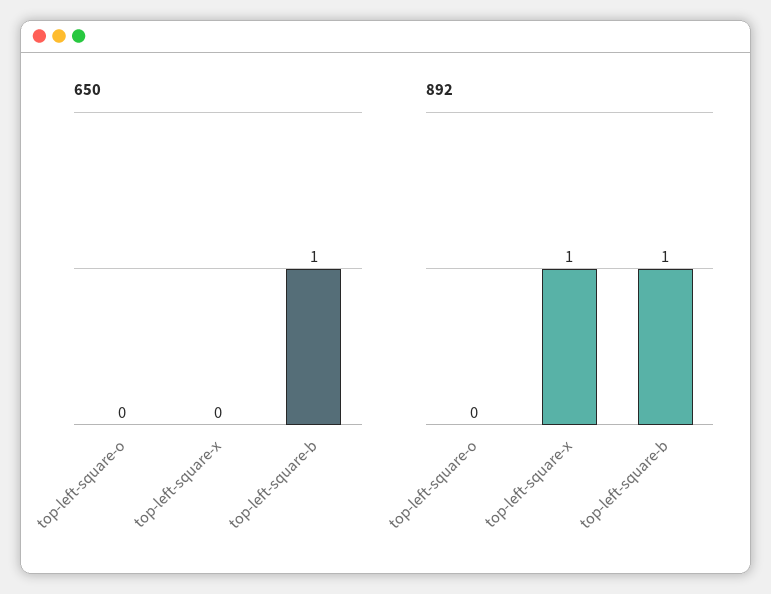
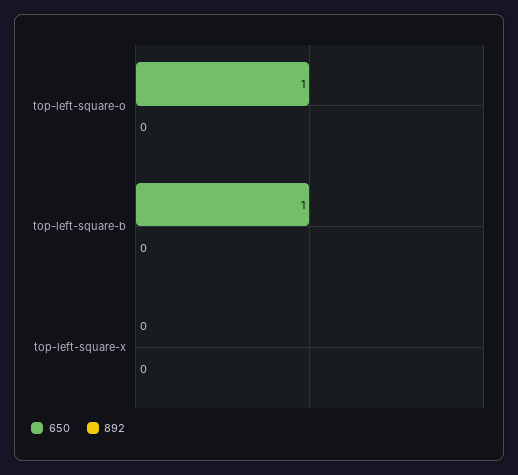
  {
    "650": {
-     "top-left-square-o": 0,
+     "top-left-square-o": 1,
      "top-left-square-x": 0,
      "top-left-square-b": 1
    },
    "892": {
      "top-left-square-o": 0,
-     "top-left-square-x": 1,
+     "top-left-square-x": 0,
-     "top-left-square-b": 1
+     "top-left-square-b": 0
    }
  }

